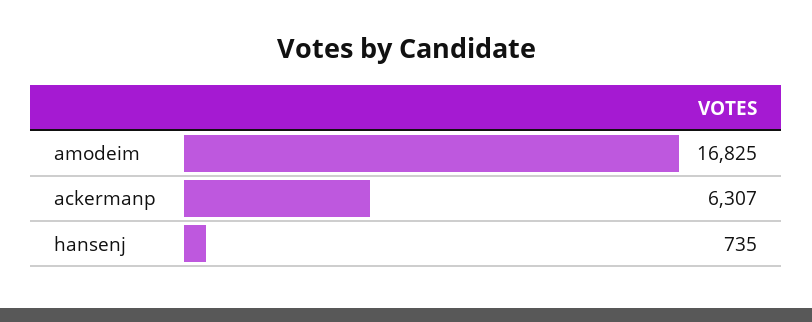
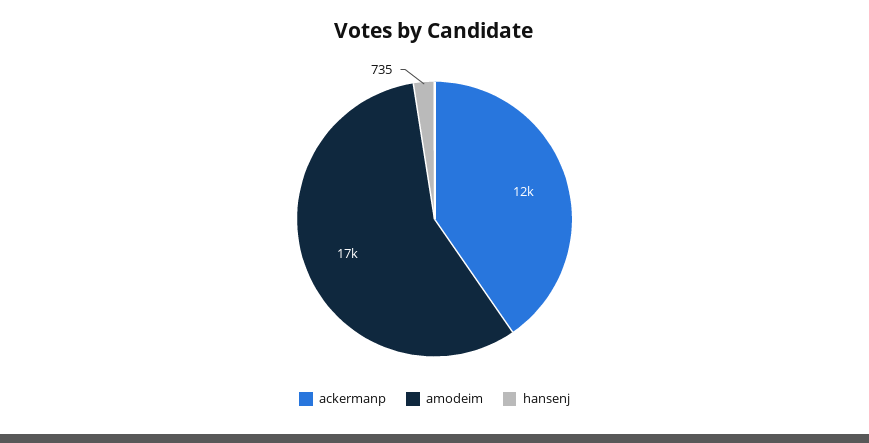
  {
    "amodeim": 16825,
-   "ackermanp": 6307,
+   "ackermanp": 12000,
    "hansenj": 735
  }

